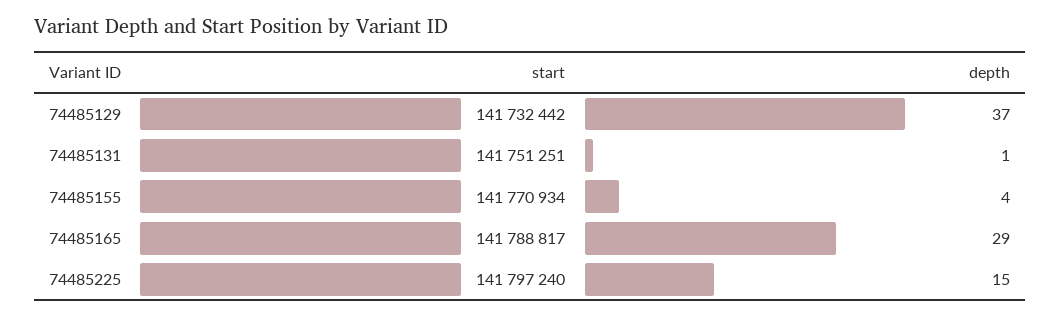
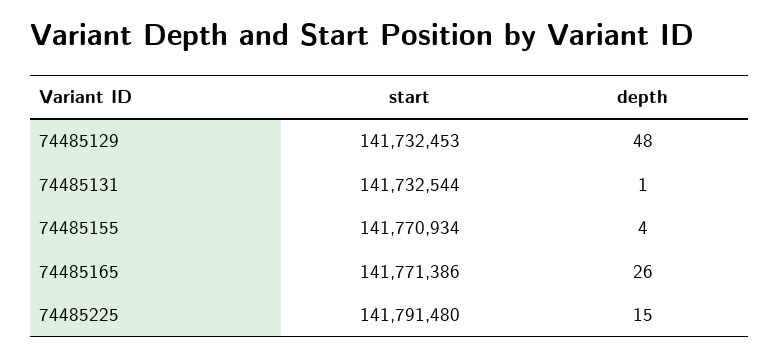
  {
    "start": {
-     "74485129": 141732442,
+     "74485129": 141732453,
-     "74485131": 141751251,
+     "74485131": 141732544,
      "74485155": 141770934,
-     "74485165": 141788817,
+     "74485165": 141771386,
-     "74485225": 141797240
+     "74485225": 141791480
    },
    "depth": {
-     "74485129": 37,
+     "74485129": 48,
      "74485131": 1,
      "74485155": 4,
-     "74485165": 29,
+     "74485165": 26,
      "74485225": 15
    }
  }

